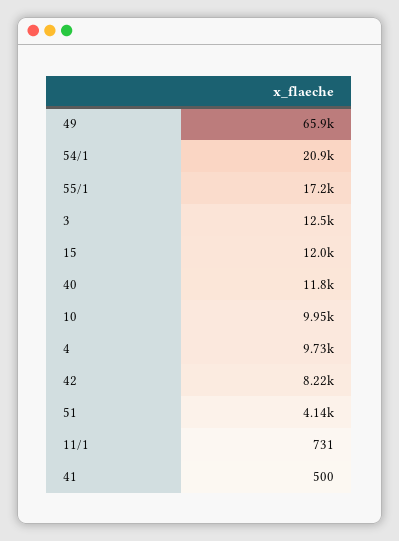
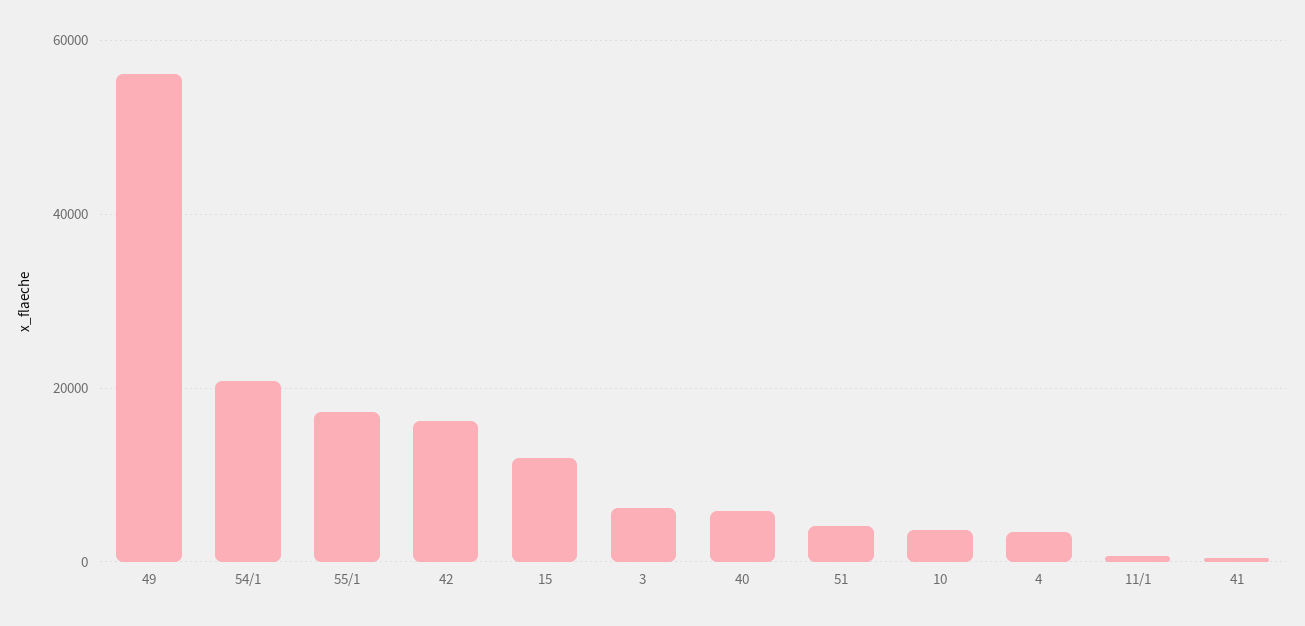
  {
-   "49": 65900,
+   "49": 56000,
    "54/1": 20900,
    "55/1": 17200,
-   "3": 12500,
+   "3": 6000,
    "15": 12000,
-   "40": 11800,
+   "40": 6000,
-   "10": 9950,
+   "10": 4000,
-   "4": 9730,
+   "4": 4000,
-   "42": 8220,
+   "42": 16000,
    "51": 4140,
    "11/1": 731,
    "41": 500
  }

